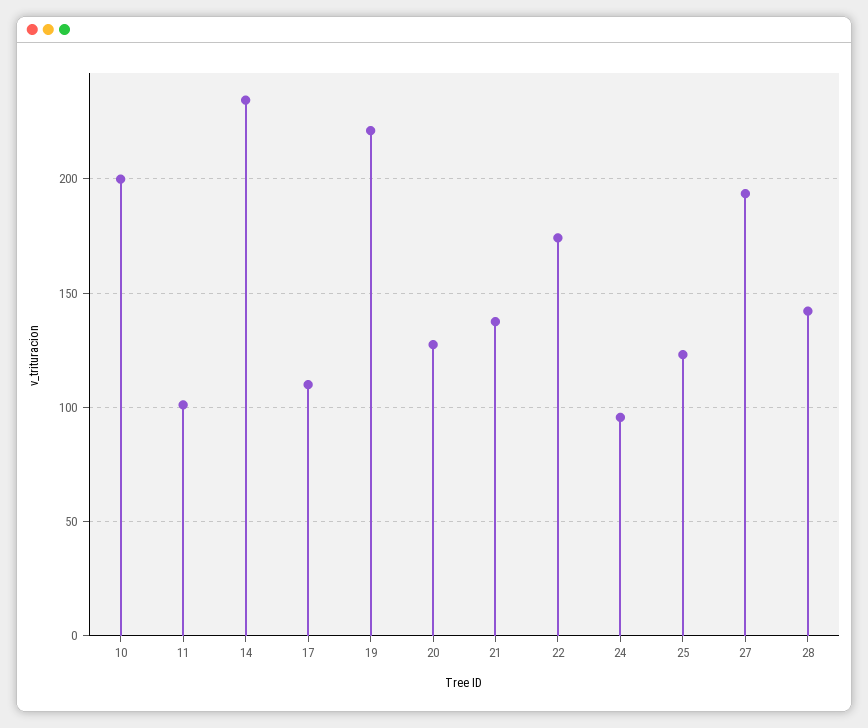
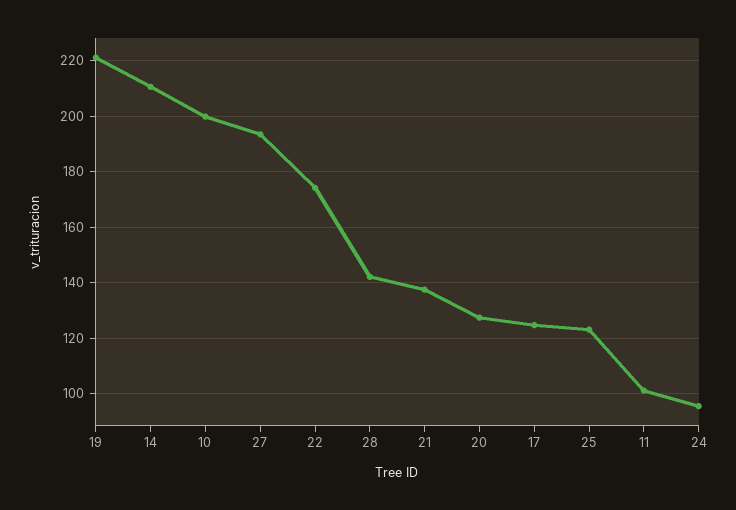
  {
    "10": 200,
    "11": 100,
-   "14": 235,
+   "14": 210,
-   "17": 110,
+   "17": 125,
    "19": 220,
    "20": 127.5,
    "21": 137.5,
    "22": 175,
    "24": 95,
    "25": 122.5,
    "27": 192.5,
    "28": 142.5
  }

